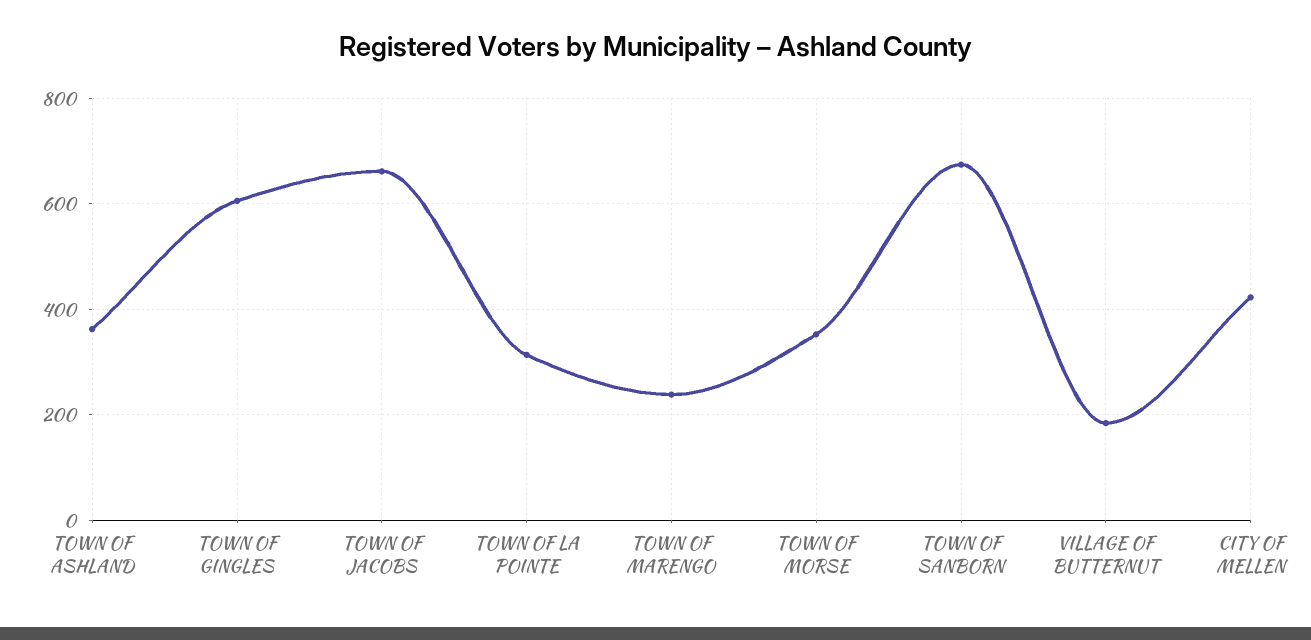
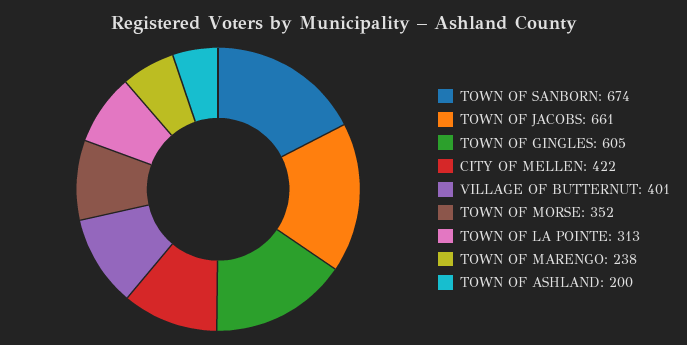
  {
-   "TOWN OF ASHLAND": 360,
+   "TOWN OF ASHLAND": 200,
    "TOWN OF GINGLES": 605,
    "TOWN OF JACOBS": 661,
    "TOWN OF LA POINTE": 313,
    "TOWN OF MARENGO": 238,
    "TOWN OF MORSE": 352,
    "TOWN OF SANBORN": 674,
-   "VILLAGE OF BUTTERNUT": 180,
+   "VILLAGE OF BUTTERNUT": 401,
    "CITY OF MELLEN": 422
  }

